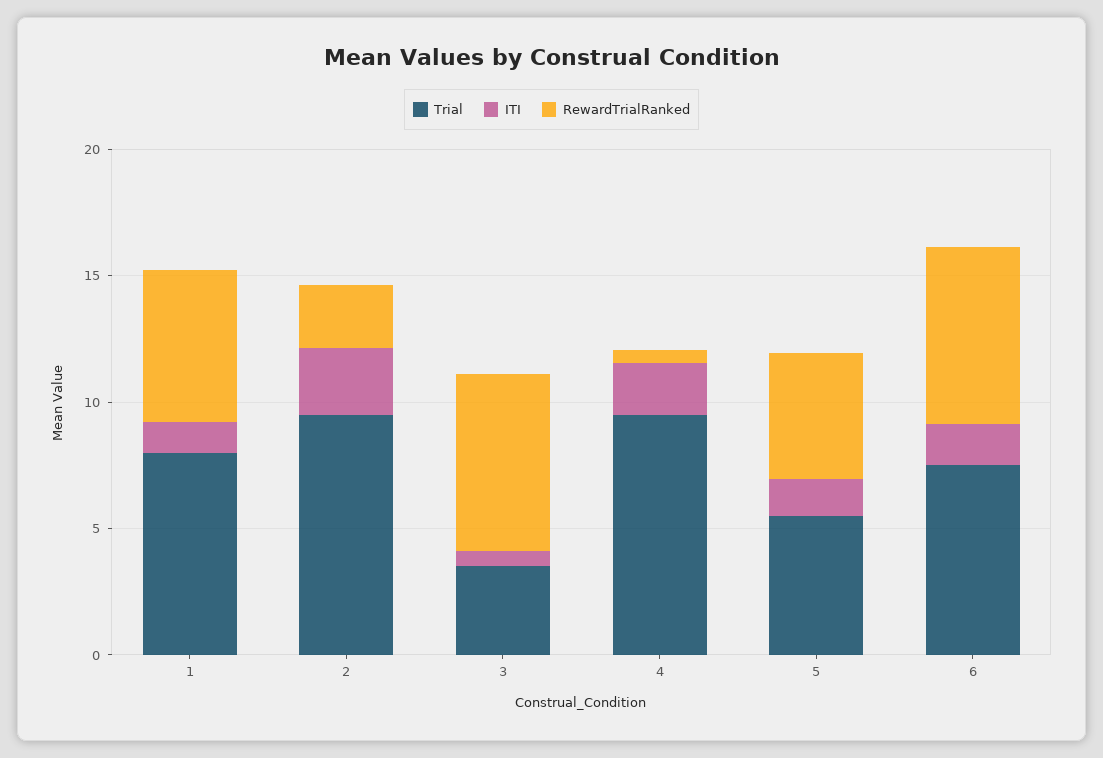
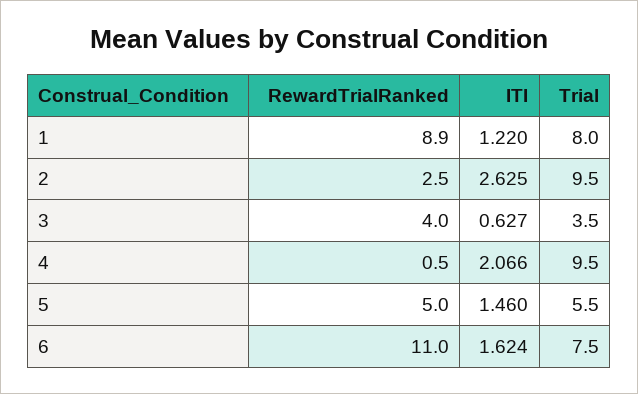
  {
    "Trial": {
      "1": 8,
      "2": 9.5,
      "3": 3.5,
      "4": 9.5,
      "5": 5.5,
      "6": 7.5
    },
    "ITI": {
      "1": 1.22,
      "2": 2.625,
      "3": 0.627,
      "4": 2.066,
      "5": 1.46,
      "6": 1.624
    },
    "RewardTrialRanked": {
-     "1": 6,
+     "1": 8.9,
      "2": 2.5,
-     "3": 7,
+     "3": 4,
      "4": 0.5,
      "5": 5,
-     "6": 7
+     "6": 11
    }
  }

